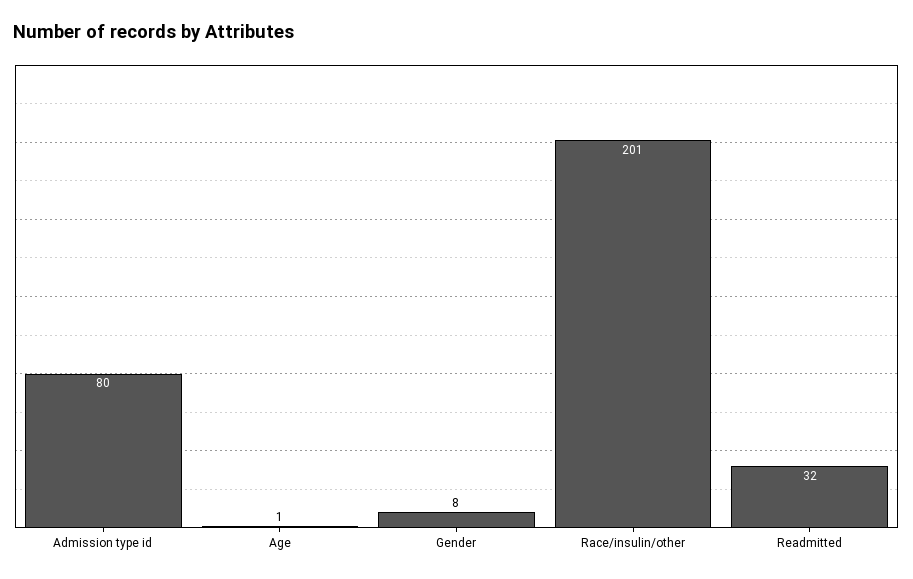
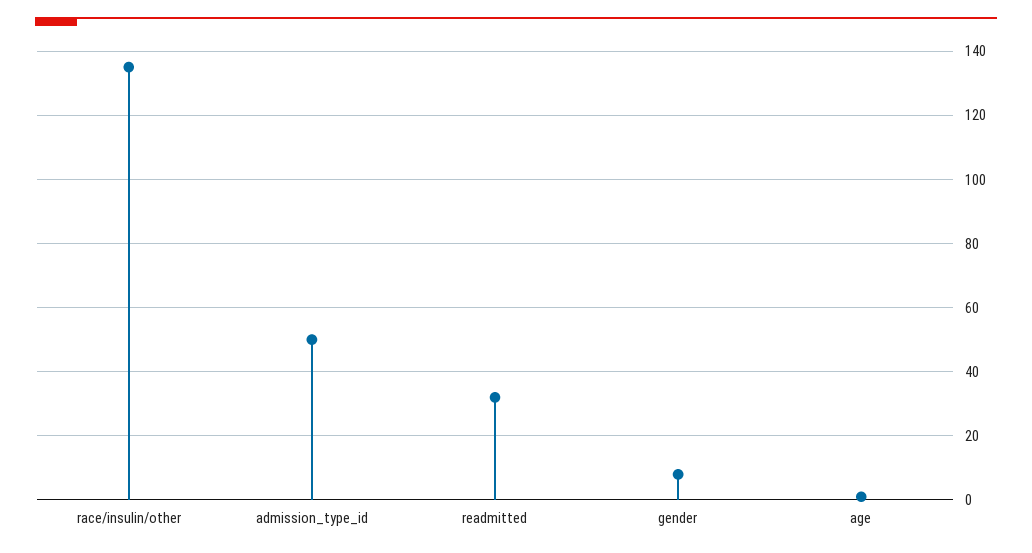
  {
-   "Admission type id": 80,
+   "Admission type id": 50,
    "Age": 1,
    "Gender": 8,
-   "Race/insulin/other": 201,
+   "Race/insulin/other": 135,
    "Readmitted": 32
  }

